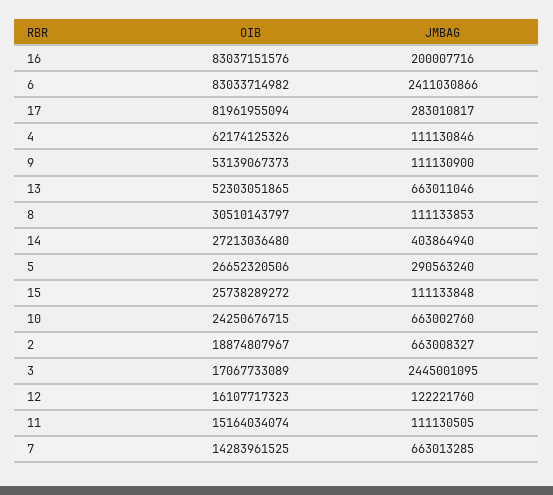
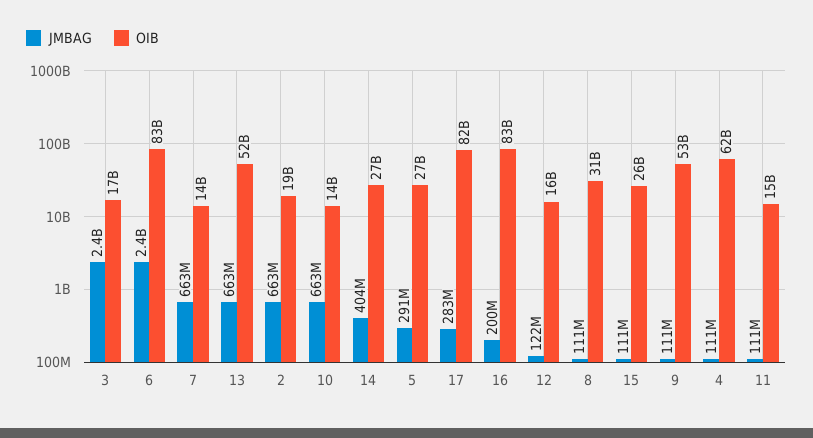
  {
    "OIB": {
      "16": 83037151576,
      "6": 83033714982,
      "17": 81961955094,
      "4": 62174125326,
      "9": 53139067373,
      "13": 52303051865,
      "8": 30510143797,
      "14": 27213036480,
      "5": 26652320506,
      "15": 25738289272,
-     "10": 24250676715,
+     "10": 14000000000,
      "2": 18874807967,
      "3": 17067733089,
      "12": 16107717323,
      "11": 15164034074,
      "7": 14283961525
    },
    "JMBAG": {
      "16": 200007716,
      "6": 2411030866,
      "17": 283010817,
      "4": 111130846,
      "9": 111130900,
      "13": 663011046,
      "8": 111133853,
      "14": 403864940,
      "5": 290563240,
      "15": 111133848,
      "10": 663002760,
      "2": 663008327,
      "3": 2445001095,
      "12": 122221760,
      "11": 111130505,
      "7": 663013285
    }
  }

